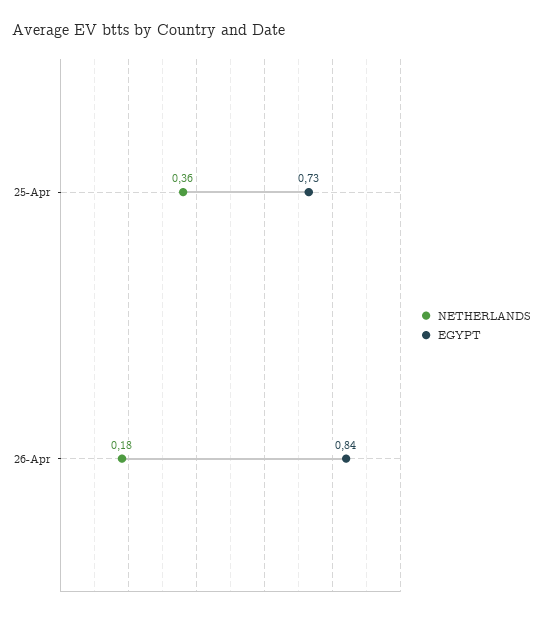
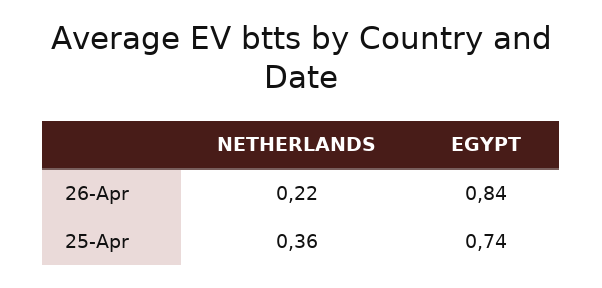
  {
    "NETHERLANDS": {
      "25-Apr": 0.36,
-     "26-Apr": 0.18
+     "26-Apr": 0.22
    },
    "EGYPT": {
-     "25-Apr": 0.73,
+     "25-Apr": 0.74,
      "26-Apr": 0.84
    }
  }

